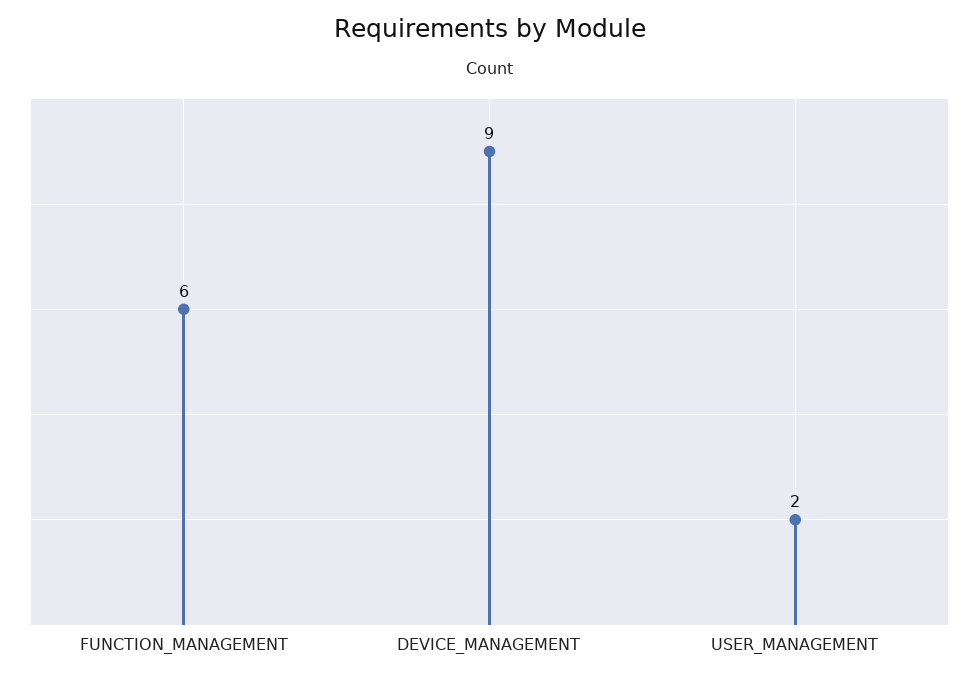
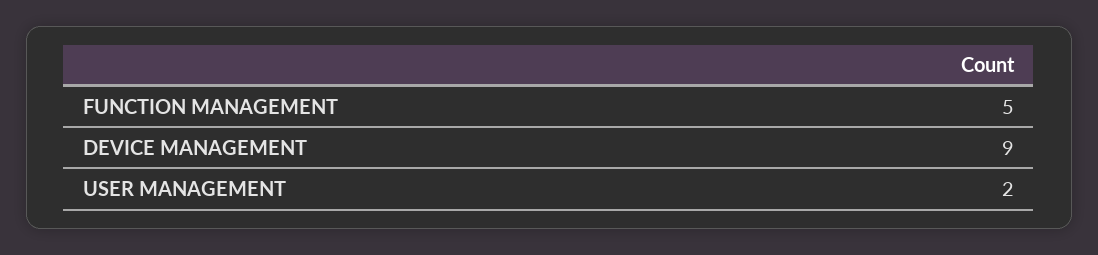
  {
-   "FUNCTION_MANAGEMENT": 6,
+   "FUNCTION_MANAGEMENT": 5,
    "DEVICE_MANAGEMENT": 9,
    "USER_MANAGEMENT": 2
  }

